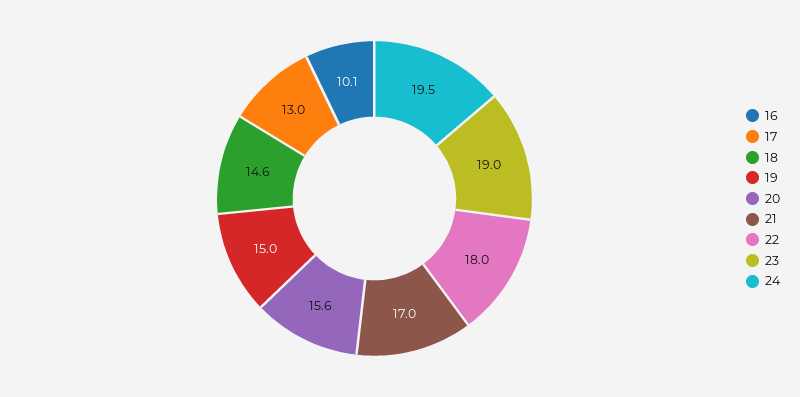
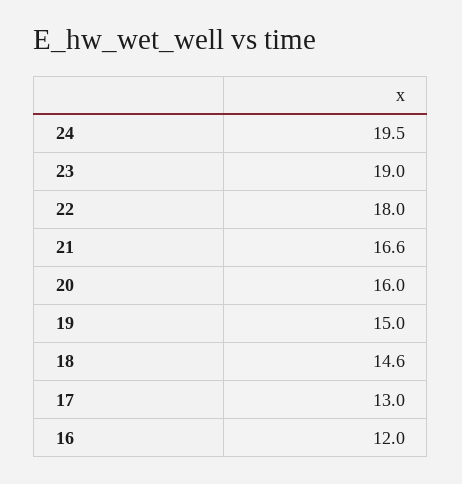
  {
-   "16": 10.1,
+   "16": 12,
    "17": 13,
    "18": 14.6,
    "19": 15,
-   "20": 15.6,
+   "20": 16,
-   "21": 17,
+   "21": 16.6,
    "22": 18,
    "23": 19,
    "24": 19.5
  }

